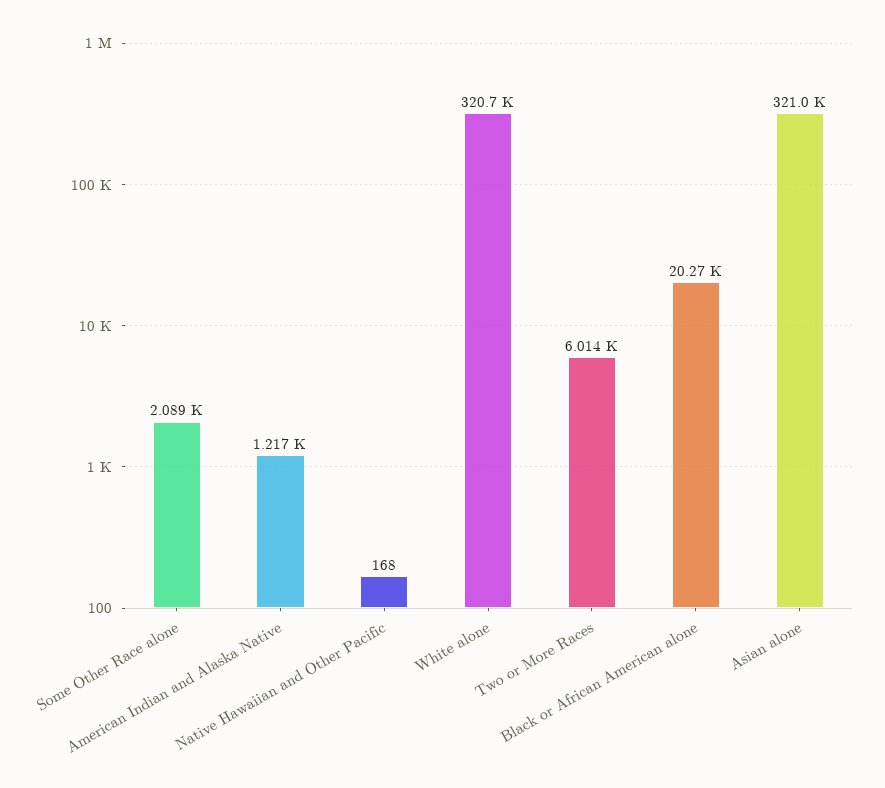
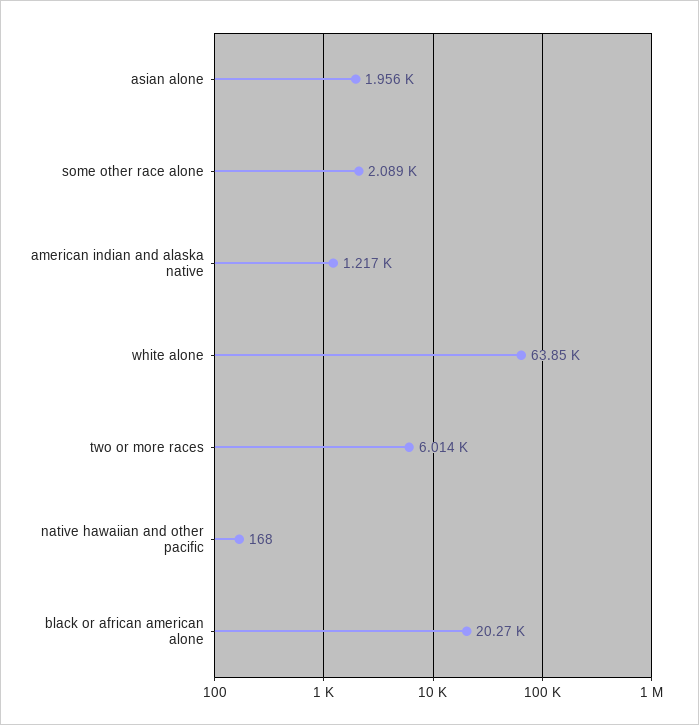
  {
    "Some Other Race alone": 2089,
    "American Indian and Alaska Native": 1217,
    "Native Hawaiian and Other Pacific": 168,
-   "White alone": 320700,
+   "White alone": 63850,
    "Two or More Races": 6014,
    "Black or African American alone": 20270,
-   "Asian alone": 321000
+   "Asian alone": 1956
  }

